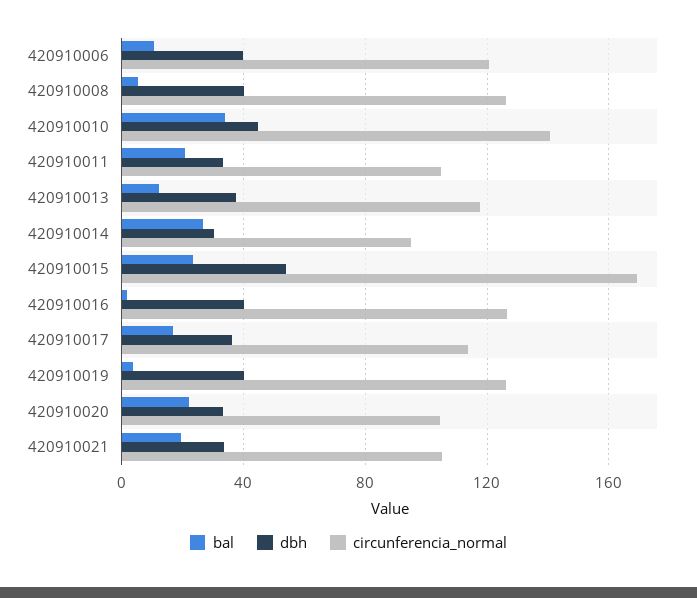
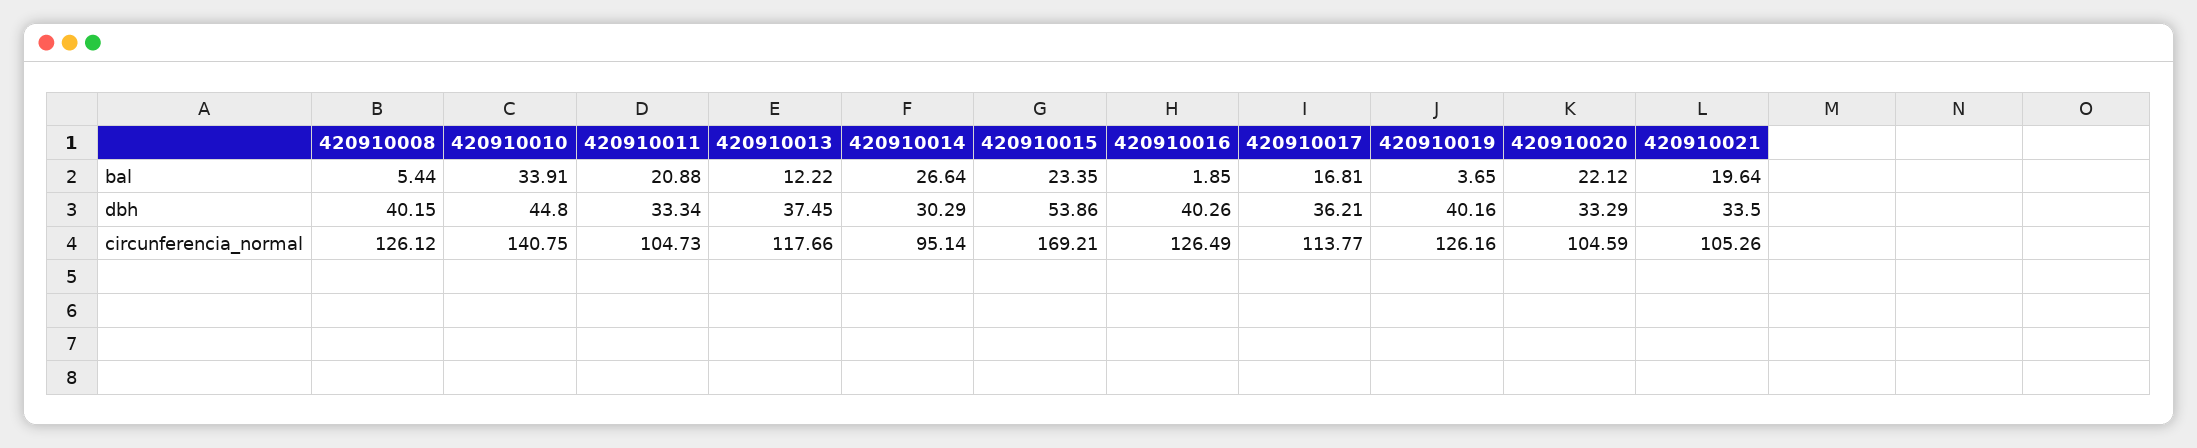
  {
    "bal": {
-     "420910006": 10,
      "420910008": 5.44,
      "420910010": 33.91,
      "420910011": 20.88,
      "420910013": 12.22,
      "420910014": 26.64,
      "420910015": 23.35,
      "420910016": 1.85,
      "420910017": 16.81,
      "420910019": 3.65,
      "420910020": 22.12,
      "420910021": 19.64
    },
    "dbh": {
-     "420910006": 40,
      "420910008": 40.15,
      "420910010": 44.8,
      "420910011": 33.34,
      "420910013": 37.45,
      "420910014": 30.29,
      "420910015": 53.86,
      "420910016": 40.26,
      "420910017": 36.21,
      "420910019": 40.16,
      "420910020": 33.29,
      "420910021": 33.5
    },
    "circunferencia_normal": {
-     "420910006": 120,
      "420910008": 126.12,
      "420910010": 140.75,
      "420910011": 104.73,
      "420910013": 117.66,
      "420910014": 95.14,
      "420910015": 169.21,
      "420910016": 126.49,
      "420910017": 113.77,
      "420910019": 126.16,
      "420910020": 104.59,
      "420910021": 105.26
    }
  }

